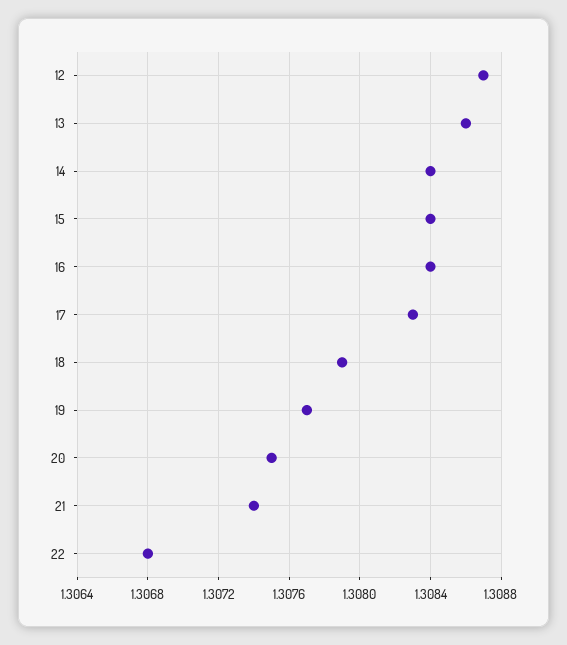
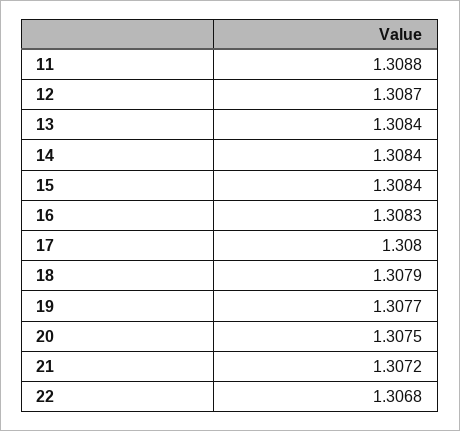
  {
    "12": 1.3087,
-   "13": 1.3086,
+   "13": 1.3084,
    "14": 1.3084,
    "15": 1.3084,
-   "16": 1.3084,
+   "16": 1.3083,
-   "17": 1.3083,
+   "17": 1.308,
    "18": 1.3079,
    "19": 1.3077,
    "20": 1.3075,
-   "21": 1.3074,
+   "21": 1.3072,
-   "22": 1.3068
+   "22": 1.3068,
+   "11": 1.3088
  }

